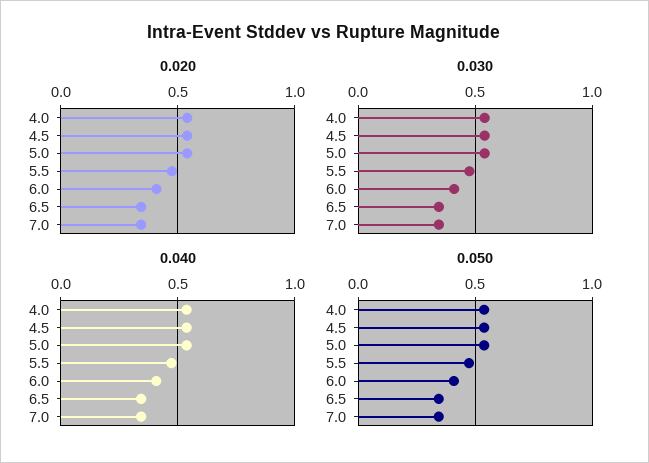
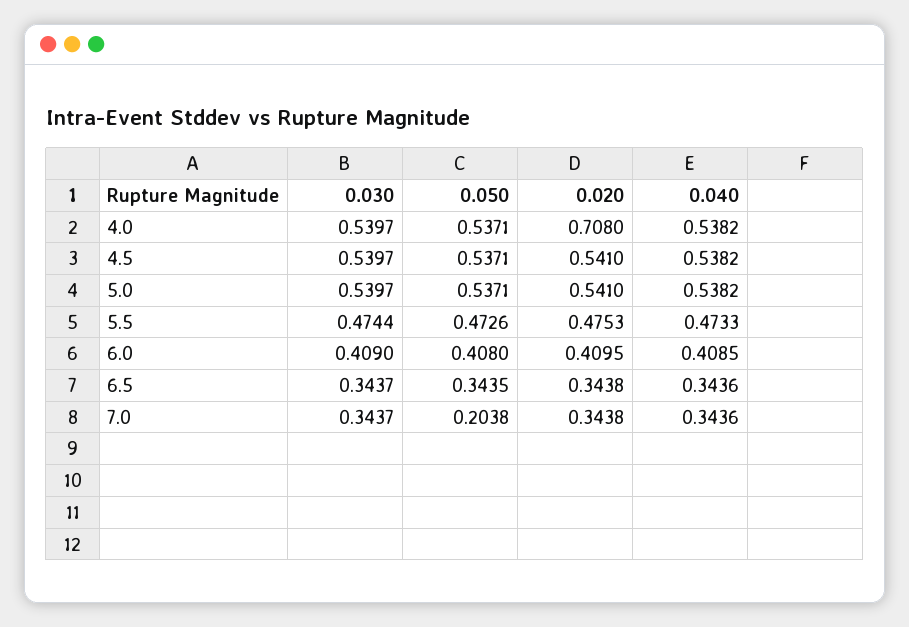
  {
    "0.020": {
-     "4.0": 0.55,
+     "4.0": 0.708,
      "4.5": 0.541,
      "5.0": 0.541,
      "5.5": 0.4753,
      "6.0": 0.4095,
      "6.5": 0.3438,
      "7.0": 0.3438
    },
    "0.030": {
      "4.0": 0.5397,
      "4.5": 0.5397,
      "5.0": 0.5397,
      "5.5": 0.4744,
      "6.0": 0.409,
      "6.5": 0.3437,
      "7.0": 0.3437
    },
    "0.040": {
      "4.0": 0.5382,
      "4.5": 0.5382,
      "5.0": 0.5382,
      "5.5": 0.4733,
      "6.0": 0.4085,
      "6.5": 0.3436,
      "7.0": 0.3436
    },
    "0.050": {
      "4.0": 0.5371,
      "4.5": 0.5371,
      "5.0": 0.5371,
      "5.5": 0.4726,
      "6.0": 0.408,
      "6.5": 0.3435,
-     "7.0": 0.35
+     "7.0": 0.2038
    }
  }

